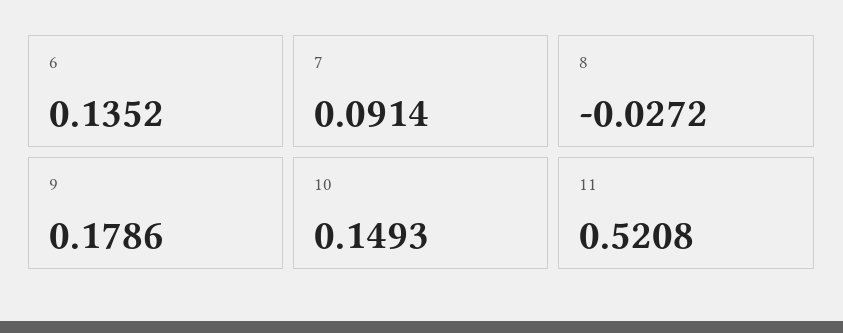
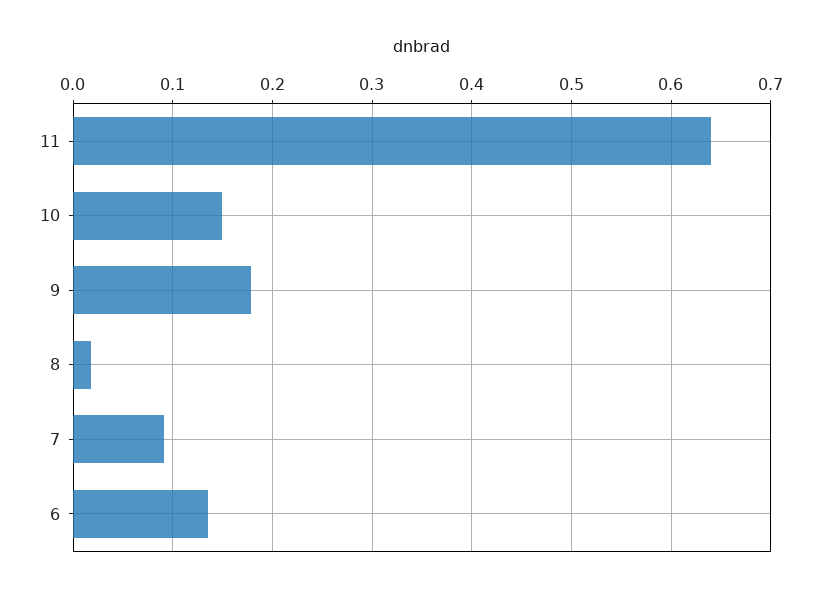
  {
    "6": 0.1352,
    "7": 0.0914,
-   "8": -0.0272,
+   "8": 0.02,
    "9": 0.1786,
    "10": 0.1493,
-   "11": 0.5208
+   "11": 0.64
  }

